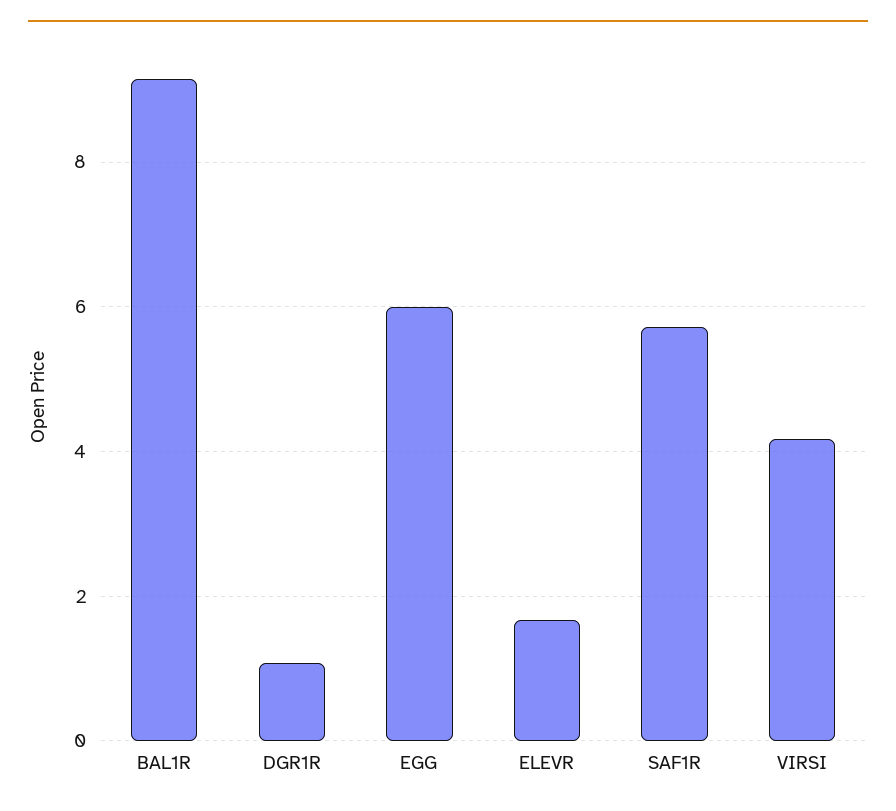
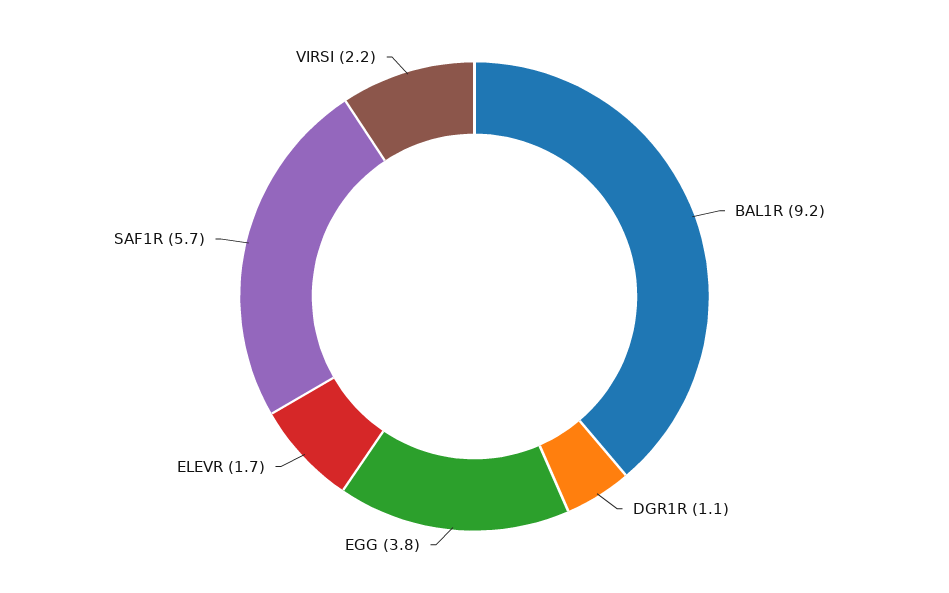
  {
    "BAL1R": 9.2,
    "DGR1R": 1.1,
-   "EGG": 6,
+   "EGG": 3.8,
    "ELEVR": 1.7,
    "SAF1R": 5.7,
-   "VIRSI": 4.2
+   "VIRSI": 2.2
  }

